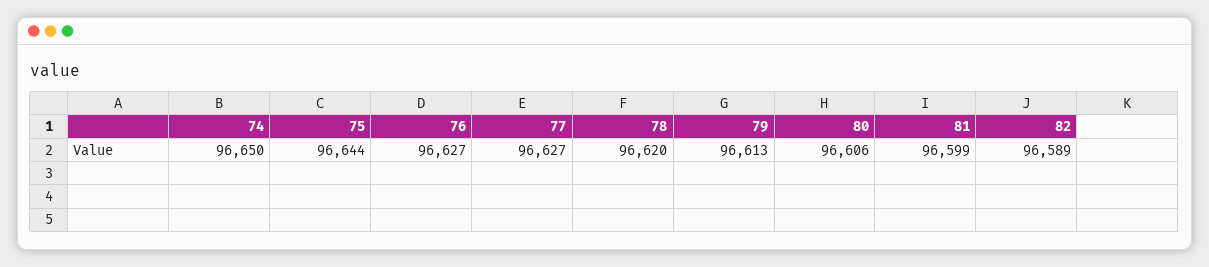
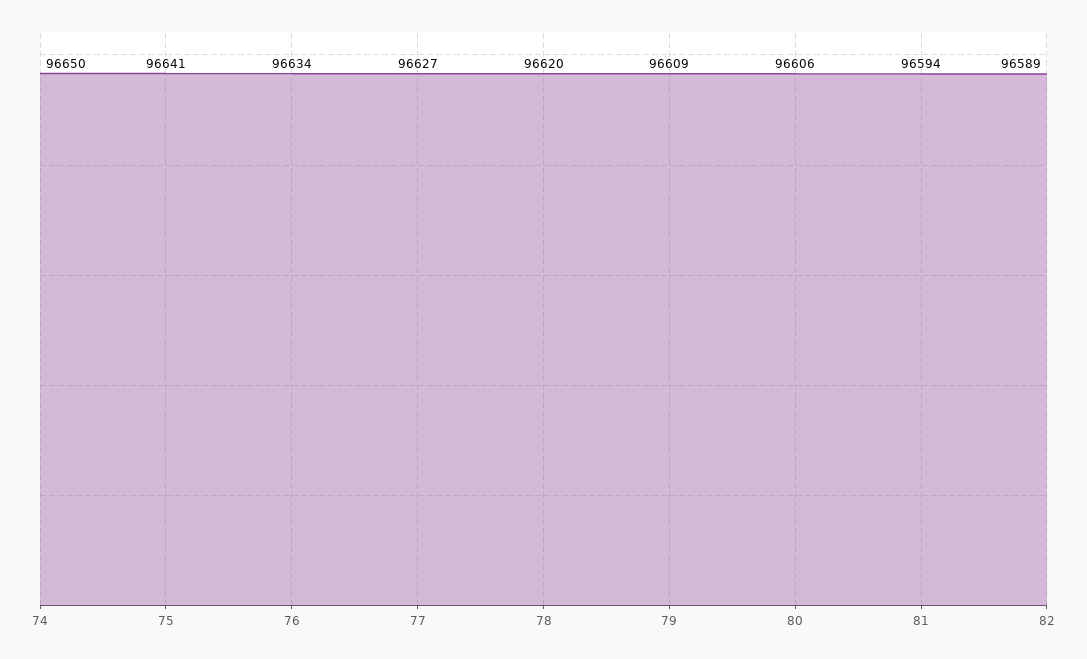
  {
    "74": 96650,
-   "75": 96644,
+   "75": 96641,
-   "76": 96627,
+   "76": 96634,
    "77": 96627,
    "78": 96620,
-   "79": 96613,
+   "79": 96609,
    "80": 96606,
-   "81": 96599,
+   "81": 96594,
    "82": 96589
  }

